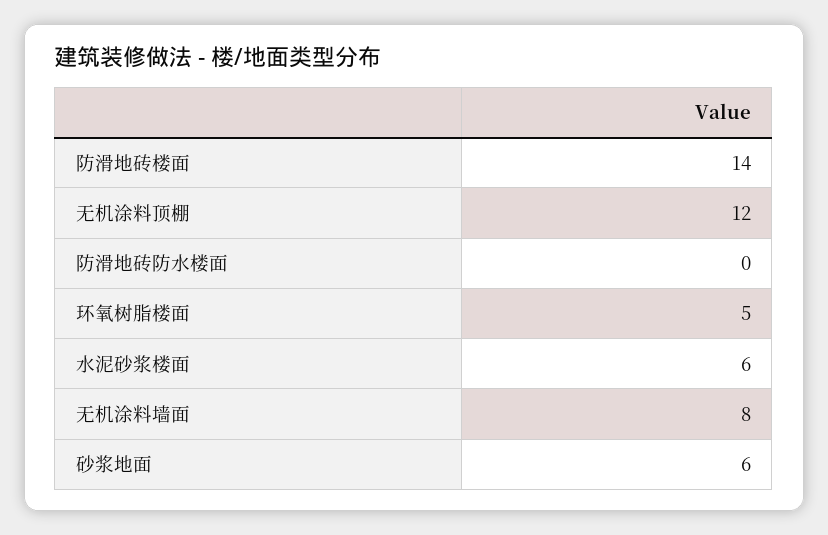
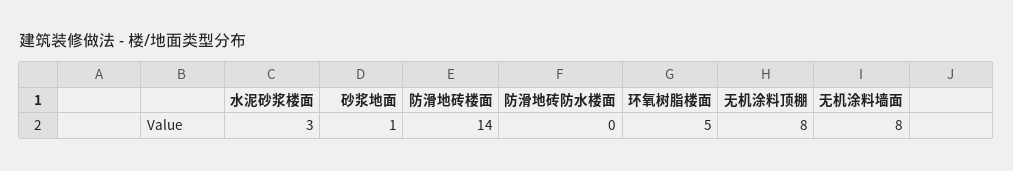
  {
    "防滑地砖楼面": 14,
-   "无机涂料顶棚": 12,
+   "无机涂料顶棚": 8,
    "防滑地砖防水楼面": 0,
    "环氧树脂楼面": 5,
-   "水泥砂浆楼面": 6,
+   "水泥砂浆楼面": 3,
    "无机涂料墙面": 8,
-   "砂浆地面": 6
+   "砂浆地面": 1
  }

